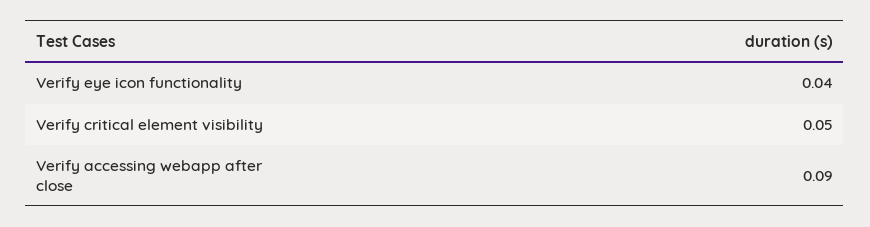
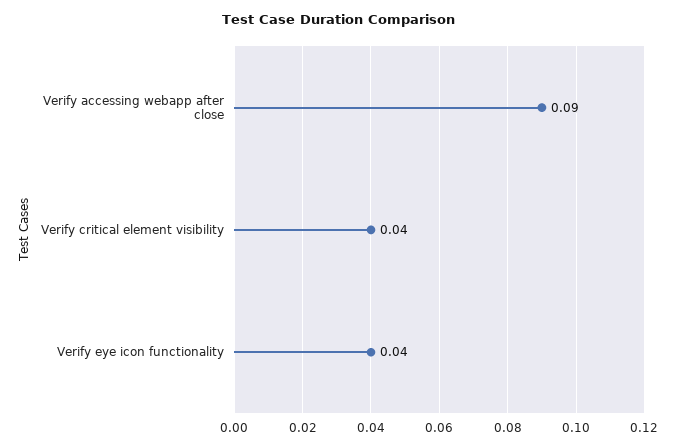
  {
    "Verify eye icon functionality": 0.04,
-   "Verify critical element visibility": 0.05,
+   "Verify critical element visibility": 0.04,
    "Verify accessing webapp after close": 0.09
  }

